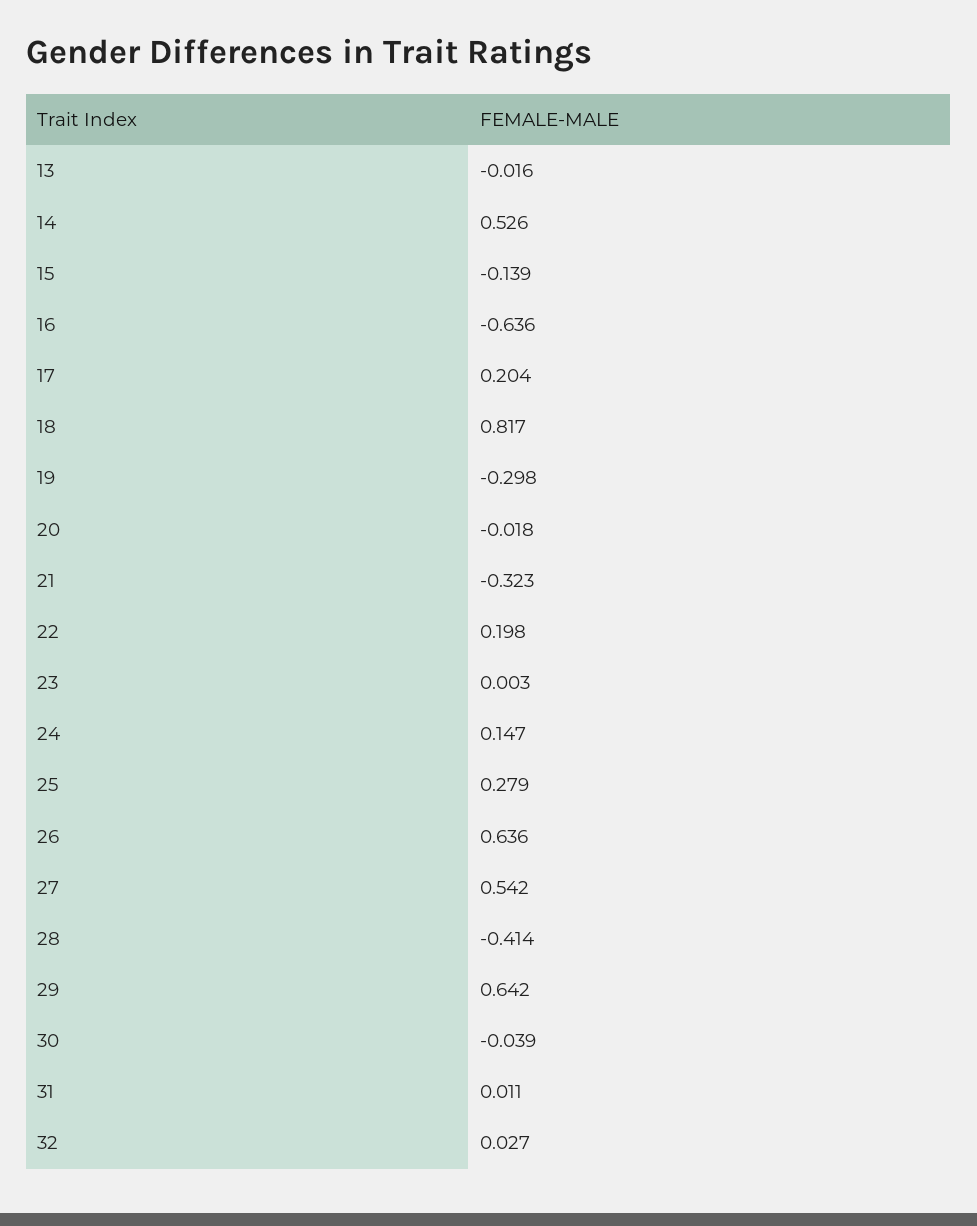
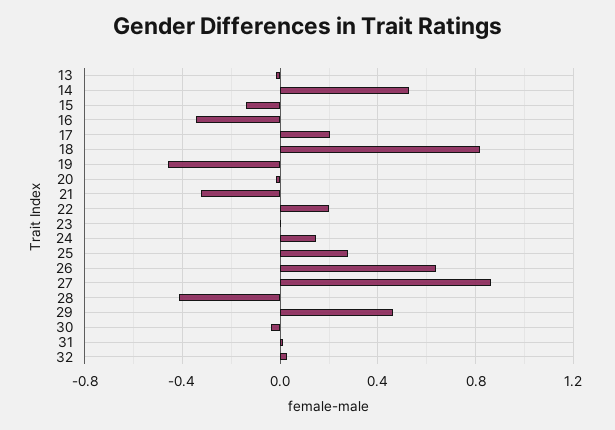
  {
    "13": -0.016,
    "14": 0.526,
    "15": -0.139,
-   "16": -0.636,
+   "16": -0.35,
    "17": 0.204,
    "18": 0.817,
-   "19": -0.298,
+   "19": -0.45,
    "20": -0.018,
    "21": -0.323,
    "22": 0.198,
    "23": 0.003,
    "24": 0.147,
    "25": 0.279,
    "26": 0.636,
-   "27": 0.542,
+   "27": 0.85,
    "28": -0.414,
-   "29": 0.642,
+   "29": 0.45,
    "30": -0.039,
    "31": 0.011,
    "32": 0.027
  }

